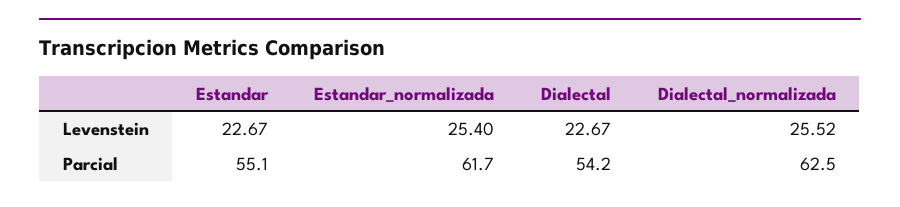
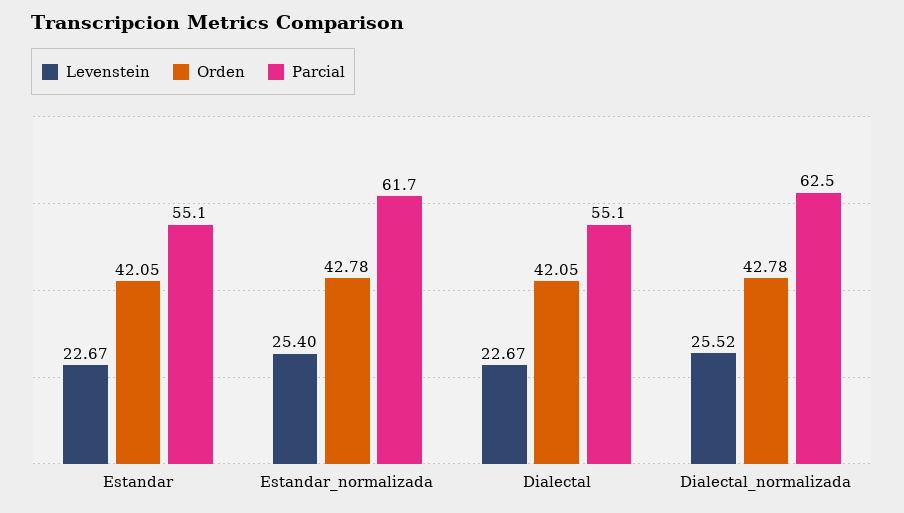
  {
    "Levenstein": {
      "Estandar": 22.67,
      "Estandar_normalizada": 25.4,
      "Dialectal": 22.67,
      "Dialectal_normalizada": 25.52
    },
    "Parcial": {
      "Estandar": 55.1,
      "Estandar_normalizada": 61.7,
-     "Dialectal": 54.2,
+     "Dialectal": 55.1,
      "Dialectal_normalizada": 62.5
-   }
+   },
+   "Orden": {
+     "Estandar": 42.05,
+     "Estandar_normalizada": 42.78,
+     "Dialectal": 42.05,
+     "Dialectal_normalizada": 42.78
+   }
  }

